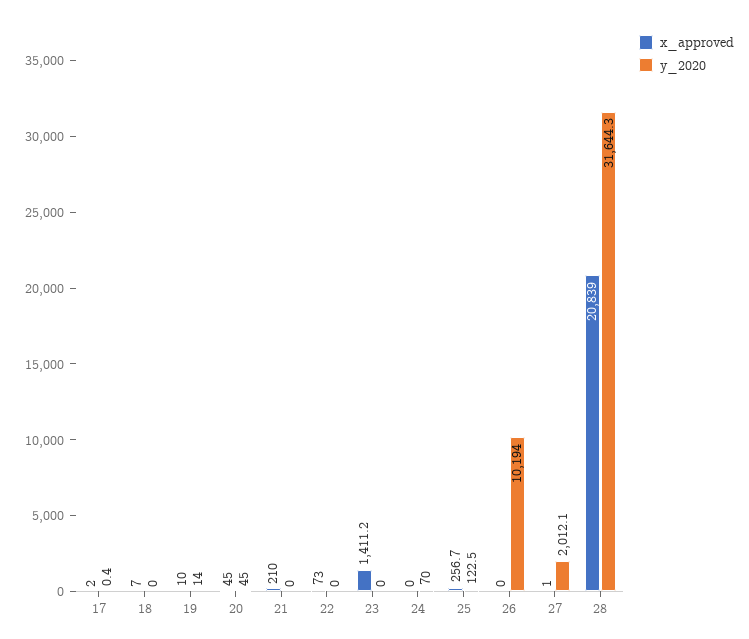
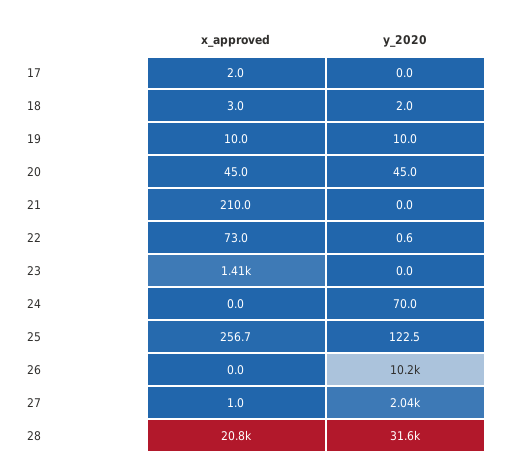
  {
    "x_approved": {
      "17": 2,
-     "18": 7,
+     "18": 3,
      "19": 10,
      "20": 45,
      "21": 210,
      "22": 73,
      "23": 1411.2,
      "24": 0,
      "25": 256.7,
      "26": 0,
      "27": 1,
      "28": 20839
    },
    "y_2020": {
-     "17": 0.4,
+     "17": 0,
-     "18": 0,
+     "18": 2,
-     "19": 14,
+     "19": 10,
      "20": 45,
      "21": 0,
-     "22": 0,
+     "22": 0.6,
      "23": 0,
      "24": 70,
      "25": 122.5,
      "26": 10194,
-     "27": 2012.1,
+     "27": 2040,
      "28": 31644.3
    }
  }

